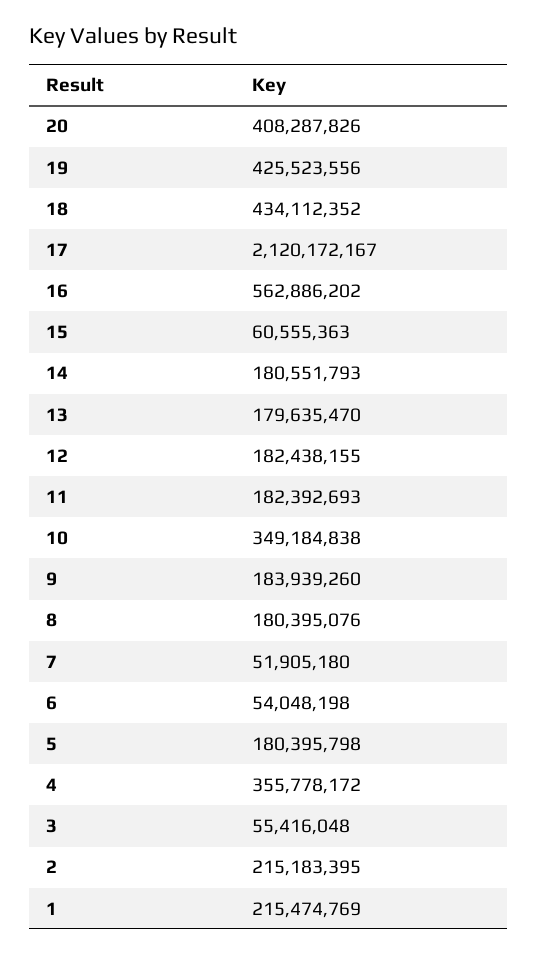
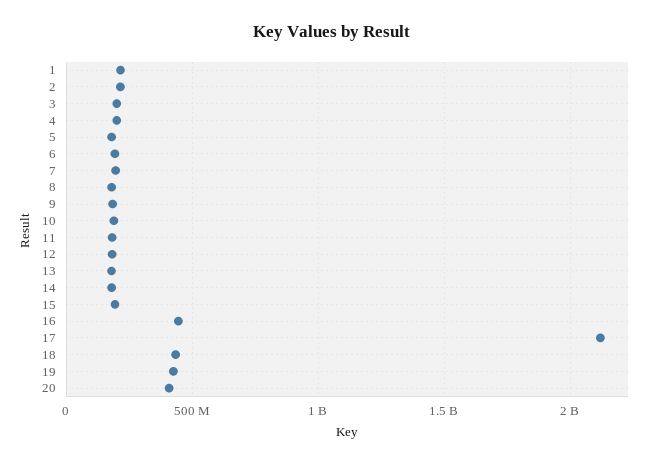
  {
    "20": 408287826,
    "19": 425523556,
    "18": 434112352,
    "17": 2120172167,
-   "16": 562886202,
+   "16": 450000000,
-   "15": 60555363,
+   "15": 200000000,
    "14": 180551793,
    "13": 179635470,
    "12": 182438155,
    "11": 182392693,
-   "10": 349184838,
+   "10": 200000000,
    "9": 183939260,
    "8": 180395076,
-   "7": 51905180,
+   "7": 200000000,
-   "6": 54048198,
+   "6": 200000000,
    "5": 180395798,
-   "4": 355778172,
+   "4": 200000000,
-   "3": 55416048,
+   "3": 200000000,
    "2": 215183395,
    "1": 215474769
  }

